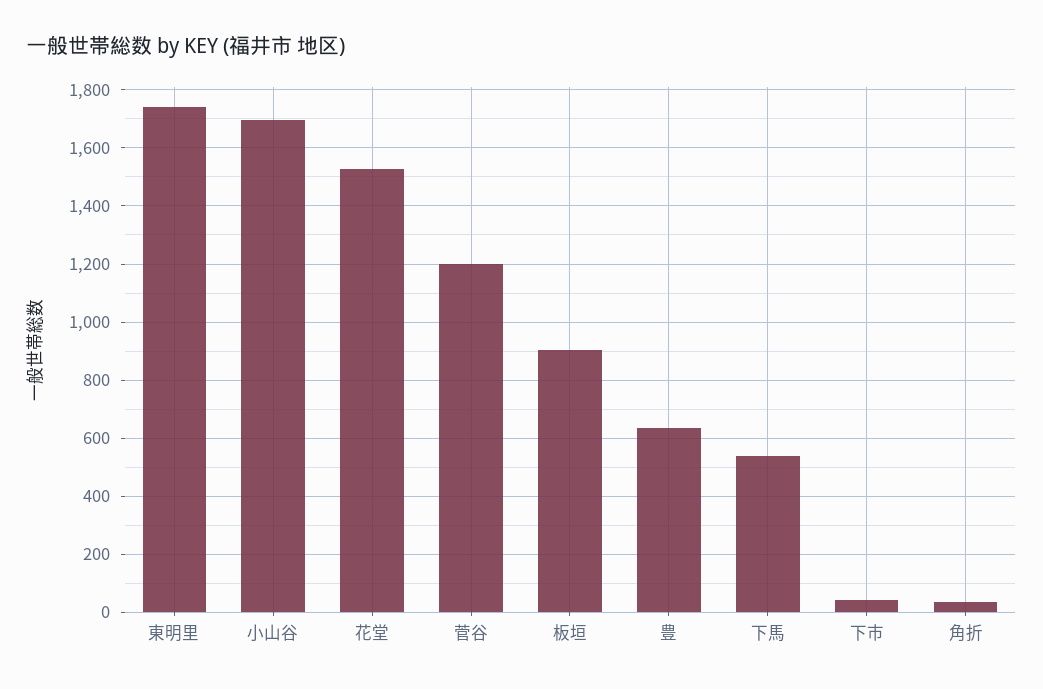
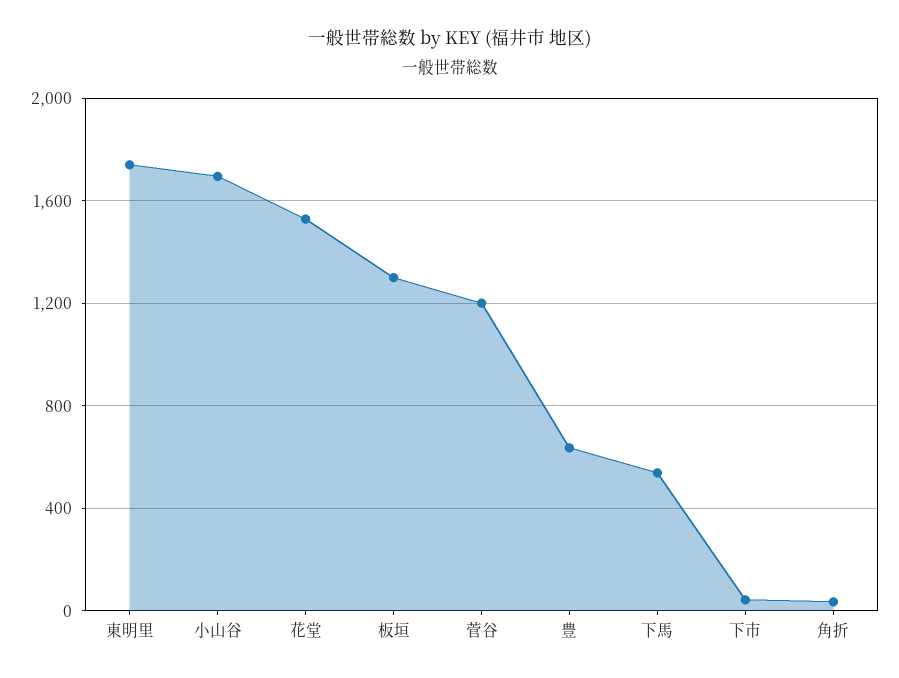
  {
    "東明里": 1750,
    "小山谷": 1700,
    "花堂": 1525,
    "菅谷": 1200,
-   "板垣": 900,
+   "板垣": 1300,
    "豊": 625,
    "下馬": 550,
    "下市": 50,
    "角折": 25
  }

